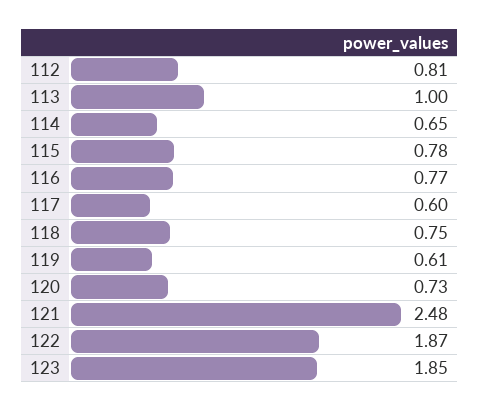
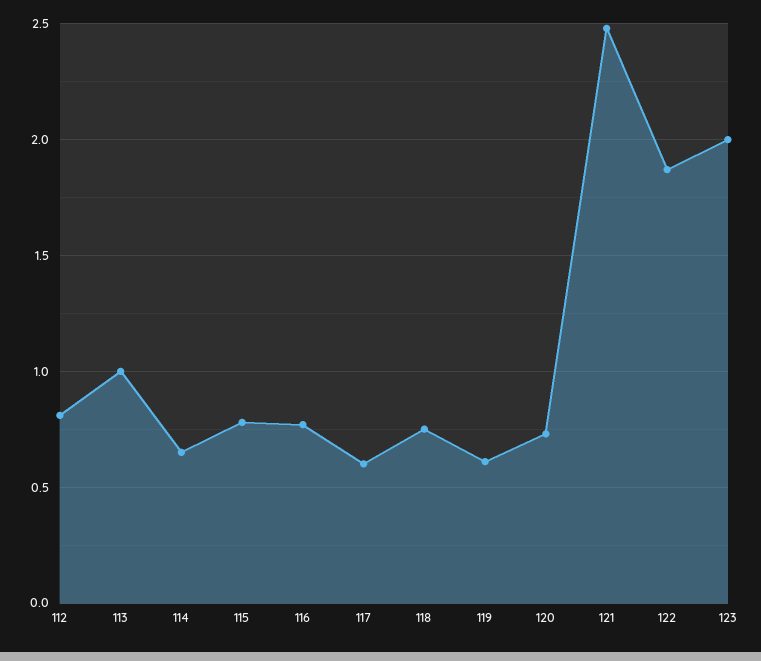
  {
    "112": 0.81,
    "113": 1,
    "114": 0.65,
    "115": 0.78,
    "116": 0.77,
    "117": 0.6,
    "118": 0.75,
    "119": 0.61,
    "120": 0.73,
    "121": 2.48,
    "122": 1.87,
-   "123": 1.85
+   "123": 2
  }

